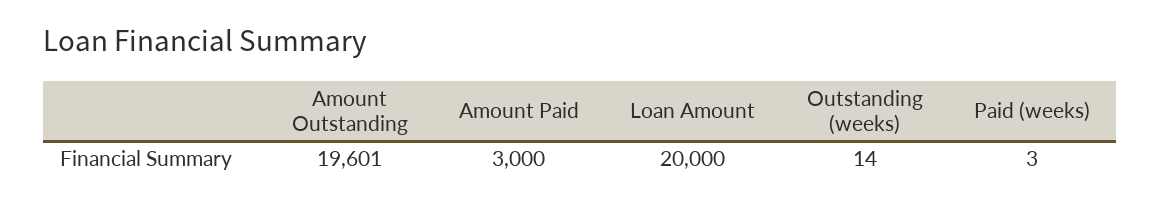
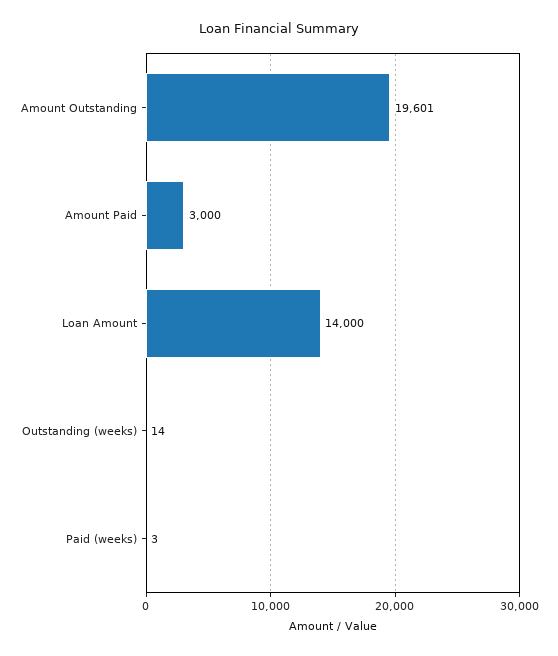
  {
    "Amount Outstanding": 19601,
    "Amount Paid": 3000,
-   "Loan Amount": 20000,
+   "Loan Amount": 14000,
    "Outstanding (weeks)": 14,
    "Paid (weeks)": 3
  }

